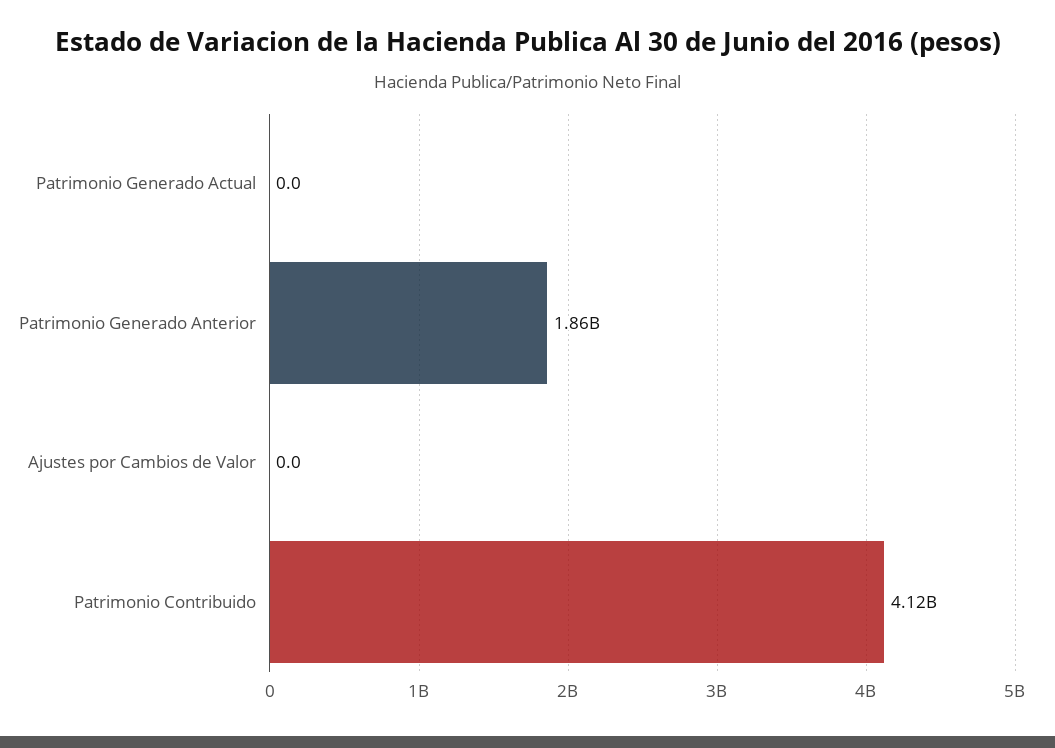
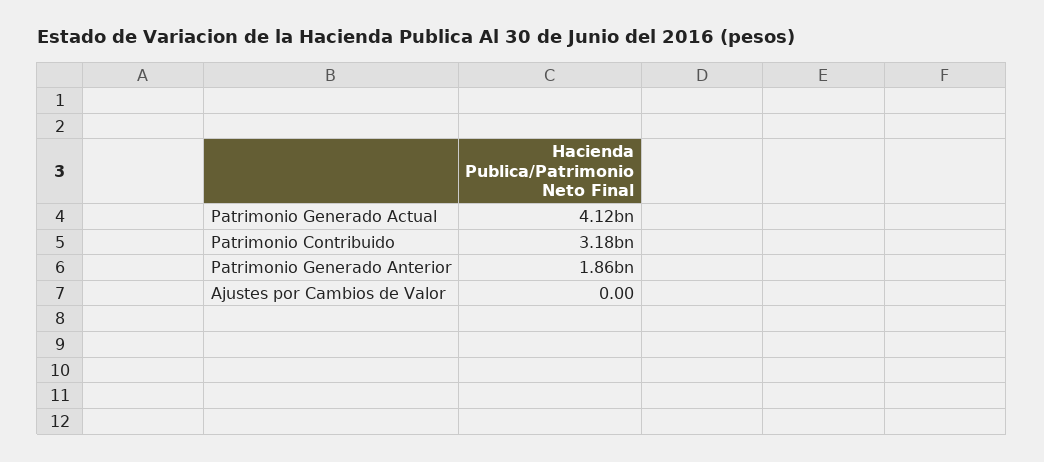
  {
-   "Patrimonio Generado Actual": 0,
+   "Patrimonio Generado Actual": 4120000000,
    "Patrimonio Generado Anterior": 1860000000,
    "Ajustes por Cambios de Valor": 0,
-   "Patrimonio Contribuido": 4120000000
+   "Patrimonio Contribuido": 3180000000
  }

